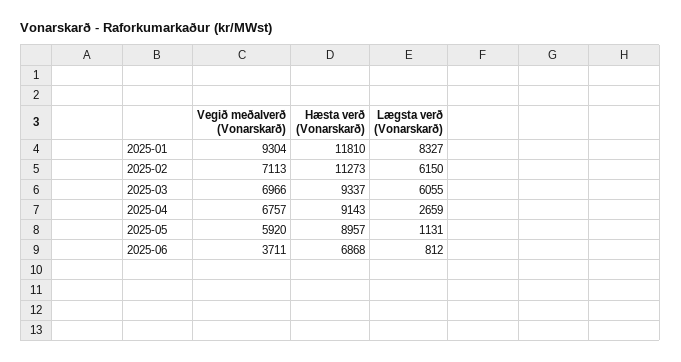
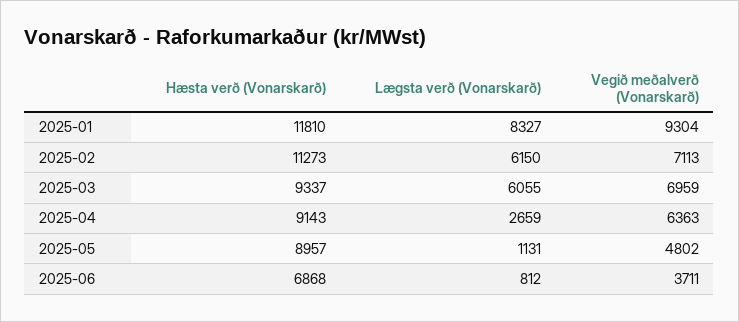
  {
    "Vegið meðalverð (Vonarskarð)": {
      "2025-01": 9304,
      "2025-02": 7113,
-     "2025-03": 6966,
+     "2025-03": 6959,
-     "2025-04": 6757,
+     "2025-04": 6363,
-     "2025-05": 5920,
+     "2025-05": 4802,
      "2025-06": 3711
    },
    "Hæsta verð (Vonarskarð)": {
      "2025-01": 11810,
      "2025-02": 11273,
      "2025-03": 9337,
      "2025-04": 9143,
      "2025-05": 8957,
      "2025-06": 6868
    },
    "Lægsta verð (Vonarskarð)": {
      "2025-01": 8327,
      "2025-02": 6150,
      "2025-03": 6055,
      "2025-04": 2659,
      "2025-05": 1131,
      "2025-06": 812
    }
  }

